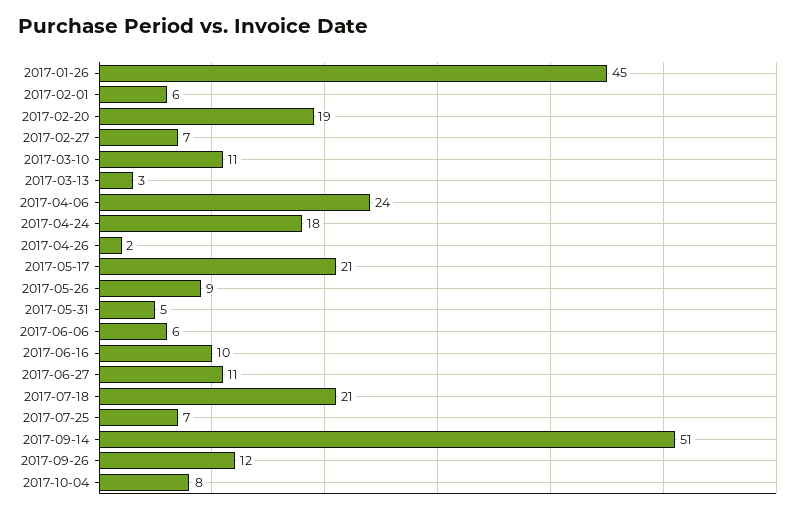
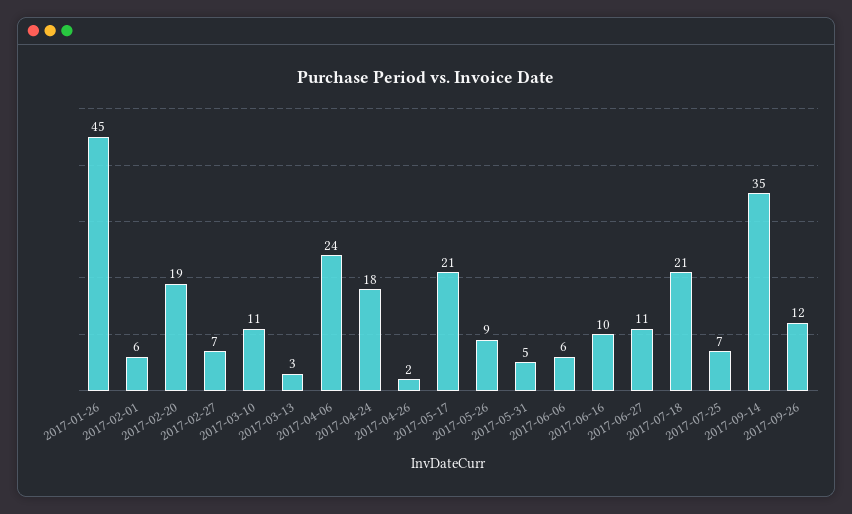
  {
    "2017-01-26": 45,
    "2017-02-01": 6,
    "2017-02-20": 19,
    "2017-02-27": 7,
    "2017-03-10": 11,
    "2017-03-13": 3,
    "2017-04-06": 24,
    "2017-04-24": 18,
    "2017-04-26": 2,
    "2017-05-17": 21,
    "2017-05-26": 9,
    "2017-05-31": 5,
    "2017-06-06": 6,
    "2017-06-16": 10,
    "2017-06-27": 11,
    "2017-07-18": 21,
    "2017-07-25": 7,
-   "2017-09-14": 51,
+   "2017-09-14": 35,
-   "2017-09-26": 12,
+   "2017-09-26": 12
-   "2017-10-04": 8
  }

